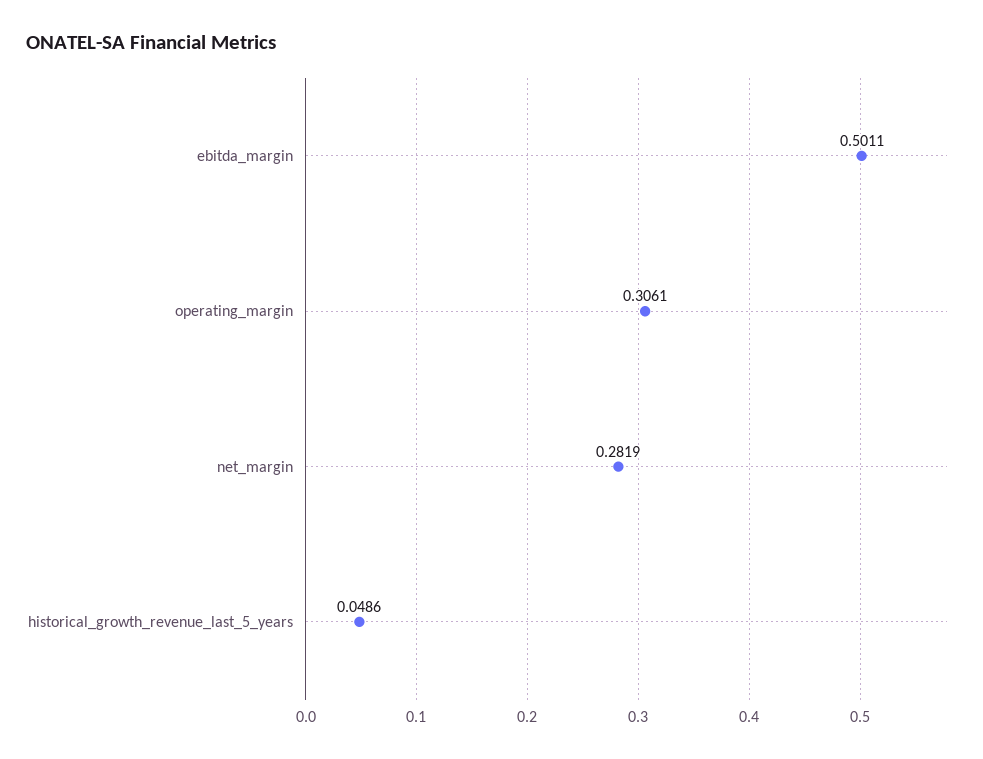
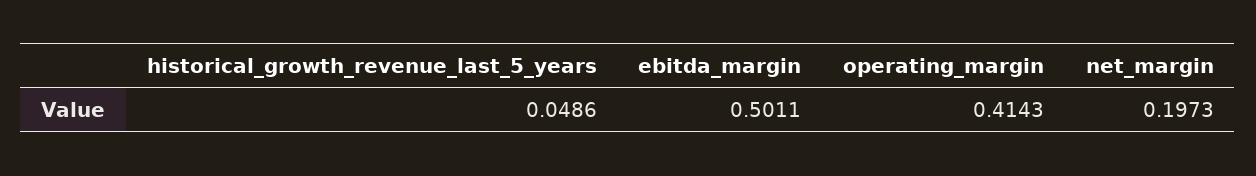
  {
    "ebitda_margin": 0.5011,
-   "operating_margin": 0.3061,
+   "operating_margin": 0.4143,
-   "net_margin": 0.2819,
+   "net_margin": 0.1973,
    "historical_growth_revenue_last_5_years": 0.0486
  }

